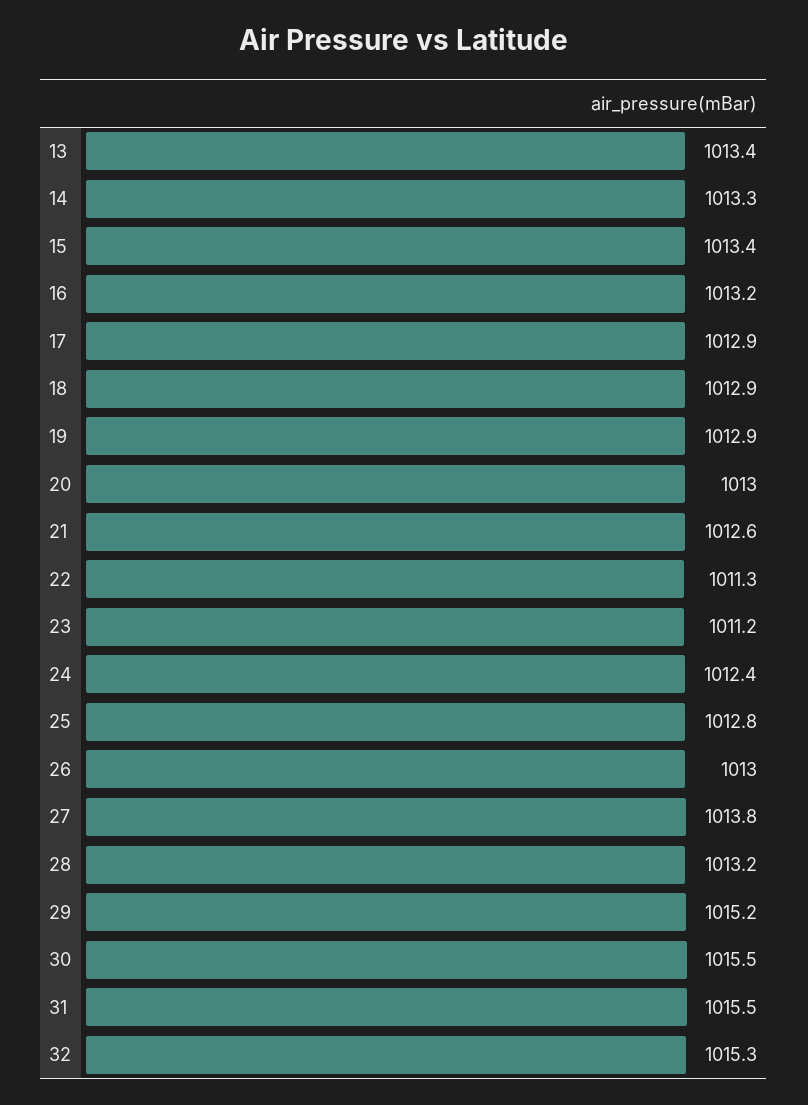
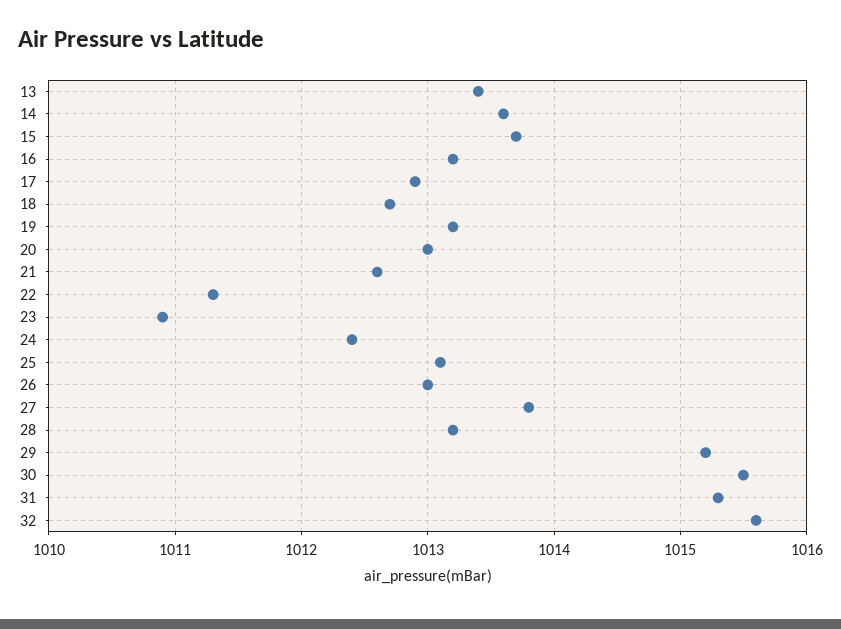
  {
    "13": 1013.4,
-   "14": 1013.3,
+   "14": 1013.6,
-   "15": 1013.4,
+   "15": 1013.7,
    "16": 1013.2,
    "17": 1012.9,
-   "18": 1012.9,
+   "18": 1012.7,
-   "19": 1012.9,
+   "19": 1013.2,
    "20": 1013,
    "21": 1012.6,
    "22": 1011.3,
-   "23": 1011.2,
+   "23": 1010.9,
    "24": 1012.4,
-   "25": 1012.8,
+   "25": 1013.1,
    "26": 1013,
    "27": 1013.8,
    "28": 1013.2,
    "29": 1015.2,
    "30": 1015.5,
-   "31": 1015.5,
+   "31": 1015.3,
-   "32": 1015.3
+   "32": 1015.6
  }

